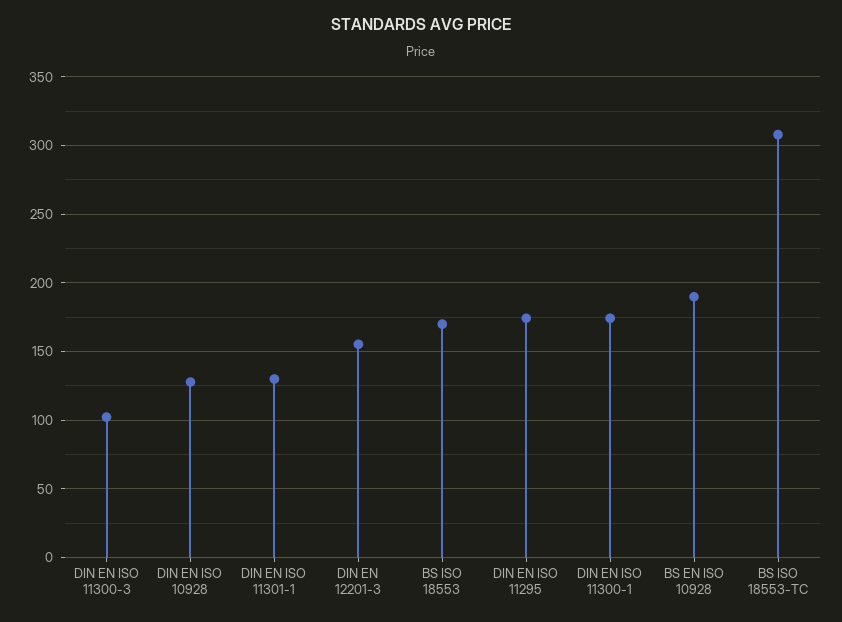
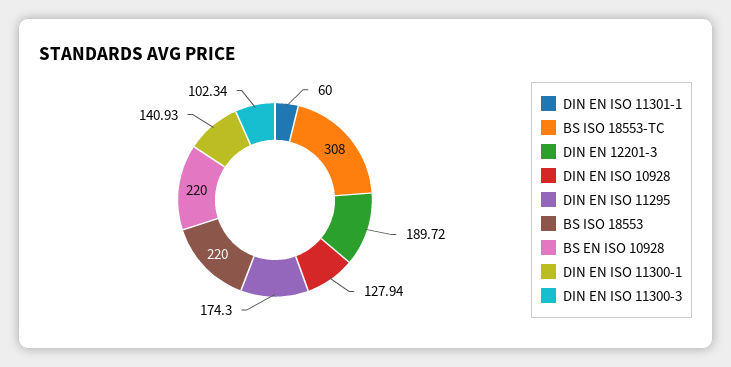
  {
    "DIN EN ISO 11300-3": 102.34,
    "DIN EN ISO 10928": 127.94,
-   "DIN EN ISO 11301-1": 130,
+   "DIN EN ISO 11301-1": 60,
-   "DIN EN 12201-3": 155,
+   "DIN EN 12201-3": 189.72,
-   "BS ISO 18553": 170,
+   "BS ISO 18553": 220,
    "DIN EN ISO 11295": 174.3,
-   "DIN EN ISO 11300-1": 175,
+   "DIN EN ISO 11300-1": 140.93,
-   "BS EN ISO 10928": 190,
+   "BS EN ISO 10928": 220,
    "BS ISO 18553-TC": 308
  }

